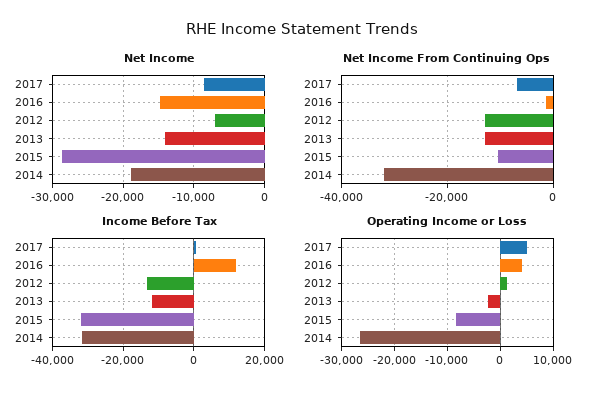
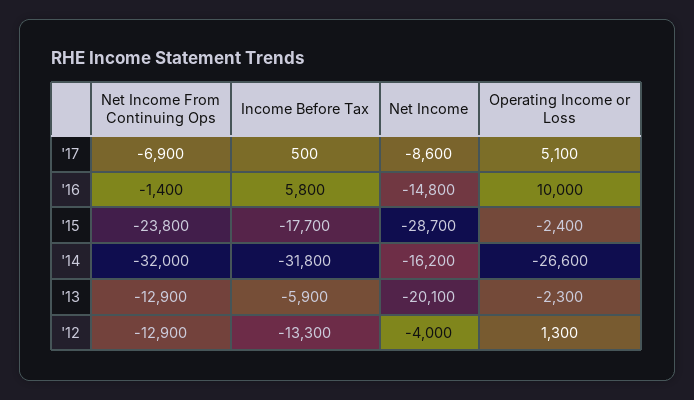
  {
    "Net Income": {
      "2017": -8600,
      "2016": -14800,
-     "2012": -7000,
+     "2012": -4000,
-     "2013": -14000,
+     "2013": -20100,
      "2015": -28700,
-     "2014": -19000
+     "2014": -16200
    },
    "Net Income From Continuing Ops": {
      "2017": -6900,
      "2016": -1400,
      "2012": -12900,
      "2013": -12900,
-     "2015": -10000,
+     "2015": -23800,
      "2014": -32000
    },
    "Income Before Tax": {
      "2017": 500,
-     "2016": 12000,
+     "2016": 5800,
      "2012": -13300,
-     "2013": -12000,
+     "2013": -5900,
-     "2015": -32000,
+     "2015": -17700,
      "2014": -31800
    },
    "Operating Income or Loss": {
      "2017": 5100,
-     "2016": 4000,
+     "2016": 10000,
      "2012": 1300,
      "2013": -2300,
-     "2015": -8000,
+     "2015": -2400,
      "2014": -26600
    }
  }

